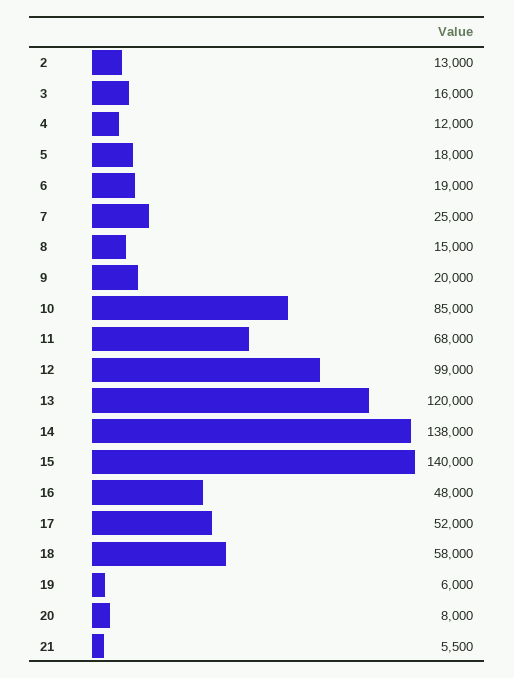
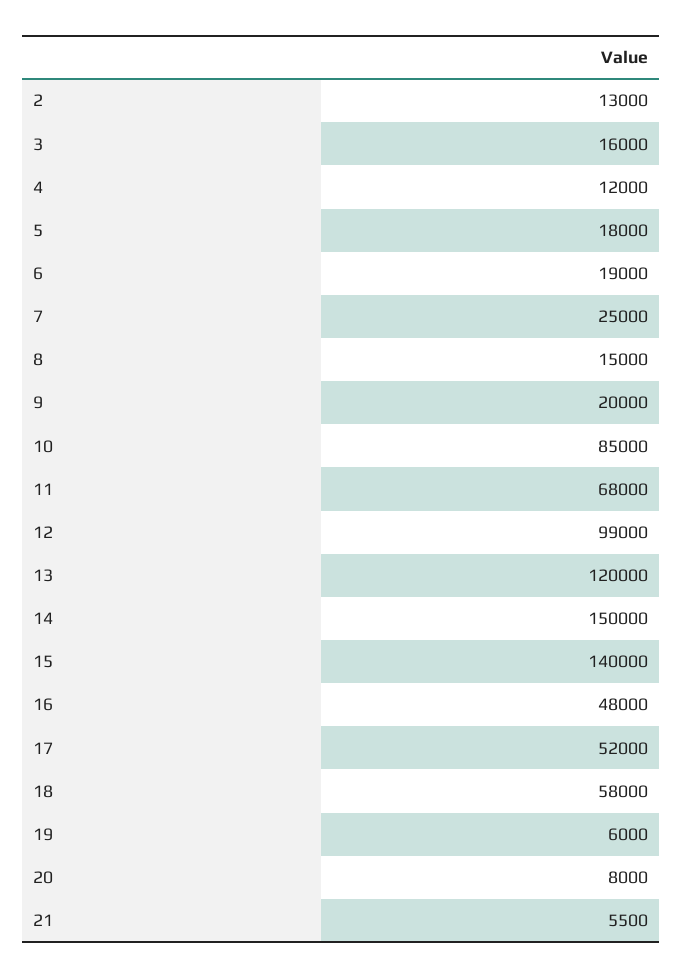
  {
    "2": 13000,
    "3": 16000,
    "4": 12000,
    "5": 18000,
    "6": 19000,
    "7": 25000,
    "8": 15000,
    "9": 20000,
    "10": 85000,
    "11": 68000,
    "12": 99000,
    "13": 120000,
-   "14": 138000,
+   "14": 150000,
    "15": 140000,
    "16": 48000,
    "17": 52000,
    "18": 58000,
    "19": 6000,
    "20": 8000,
    "21": 5500
  }

